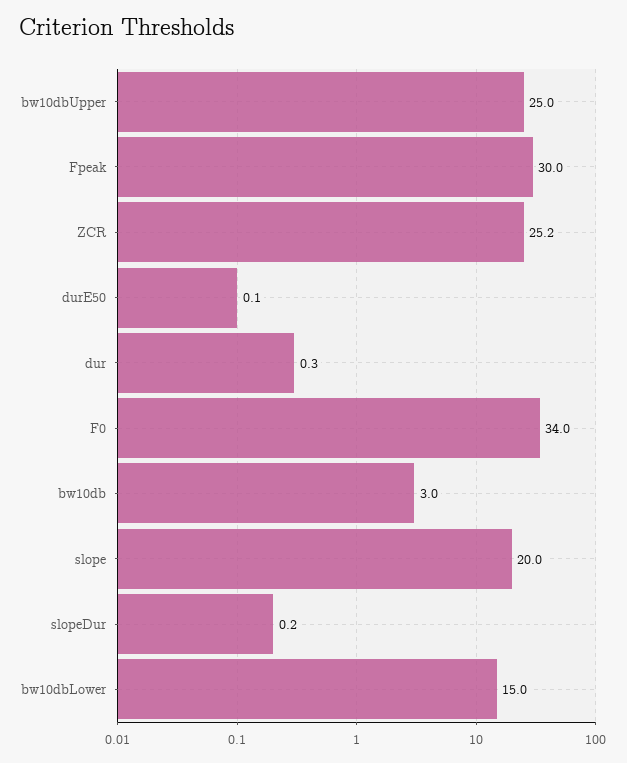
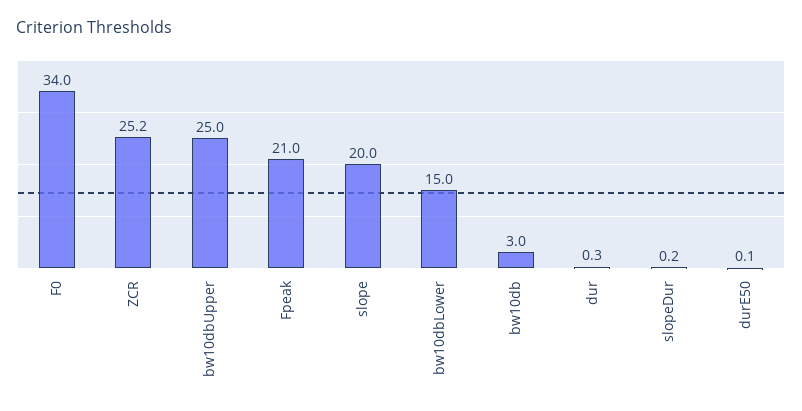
  {
    "bw10dbUpper": 25,
-   "Fpeak": 30,
+   "Fpeak": 21,
    "ZCR": 25.2,
    "durE50": 0.1,
    "dur": 0.3,
    "F0": 34,
    "bw10db": 3,
    "slope": 20,
    "slopeDur": 0.2,
    "bw10dbLower": 15
  }

